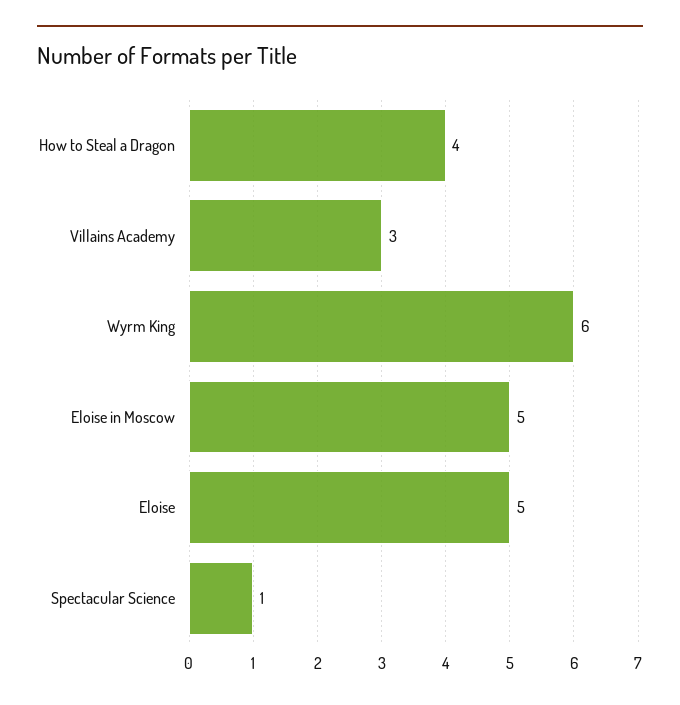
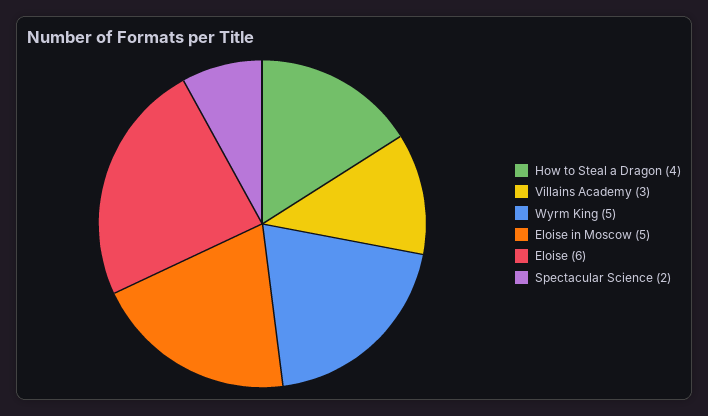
  {
    "How to Steal a Dragon": 4,
    "Villains Academy": 3,
-   "Wyrm King": 6,
+   "Wyrm King": 5,
    "Eloise in Moscow": 5,
-   "Eloise": 5,
+   "Eloise": 6,
-   "Spectacular Science": 1
+   "Spectacular Science": 2
  }

